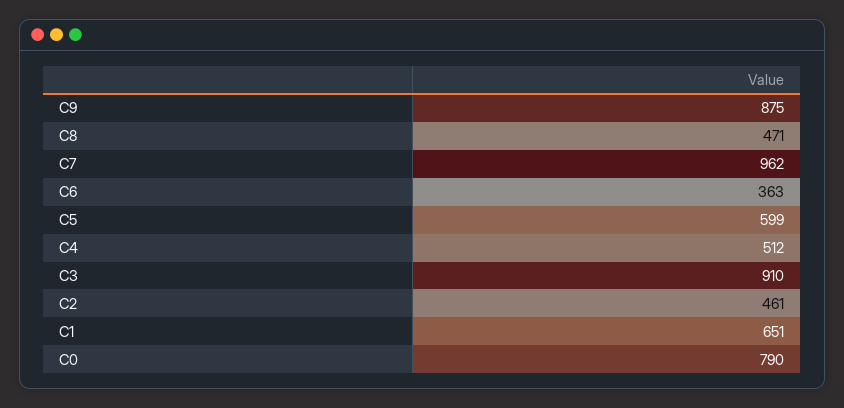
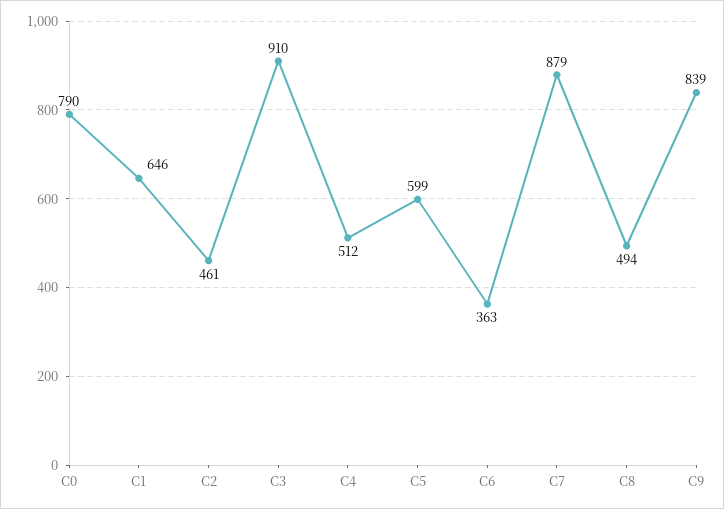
  {
-   "C9": 875,
+   "C9": 839,
-   "C8": 471,
+   "C8": 494,
-   "C7": 962,
+   "C7": 879,
    "C6": 363,
    "C5": 599,
    "C4": 512,
    "C3": 910,
    "C2": 461,
-   "C1": 651,
+   "C1": 646,
    "C0": 790
  }

